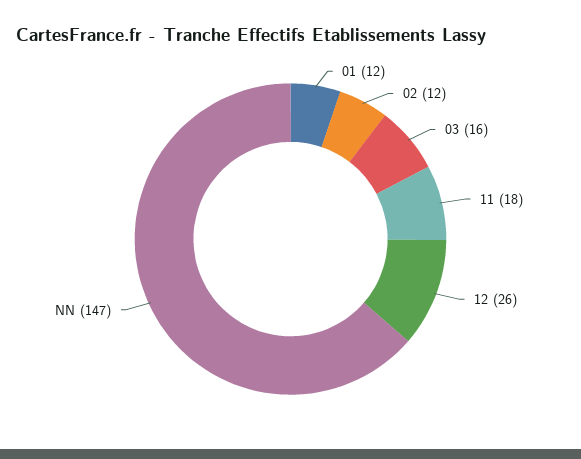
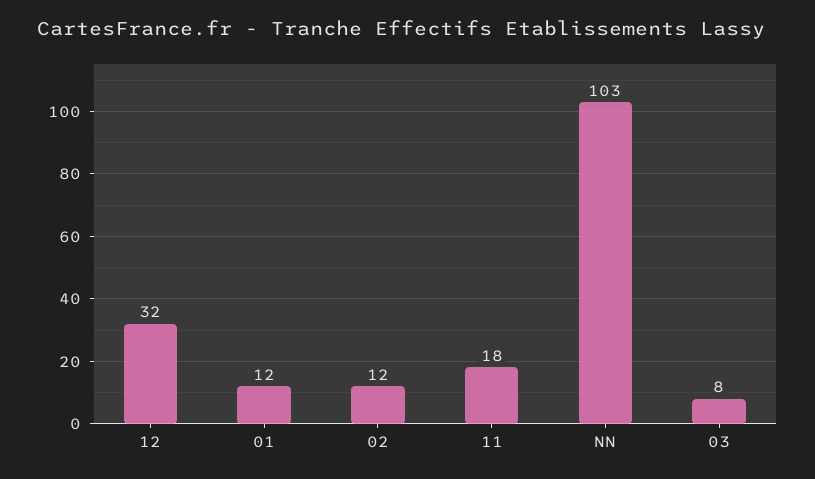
  {
    "01": 12,
    "02": 12,
-   "03": 16,
+   "03": 8,
    "11": 18,
-   "12": 26,
+   "12": 32,
-   "NN": 147
+   "NN": 103
  }

